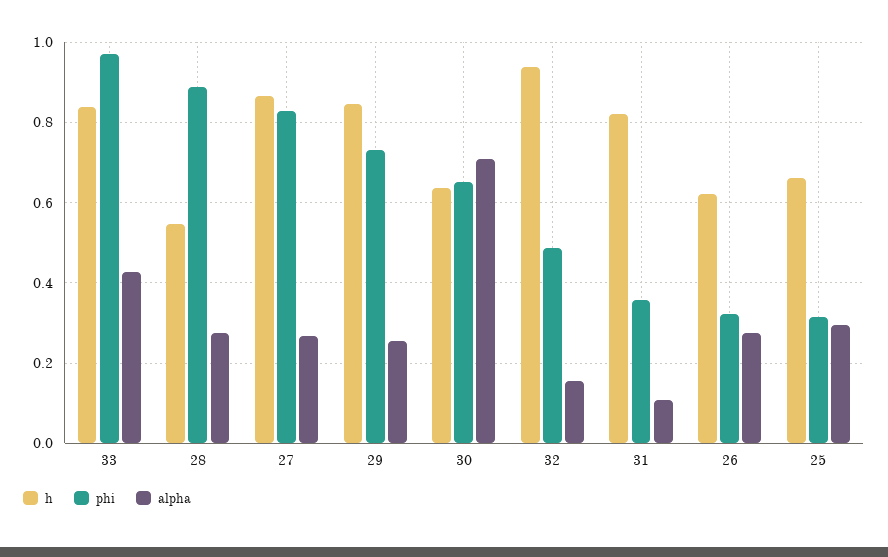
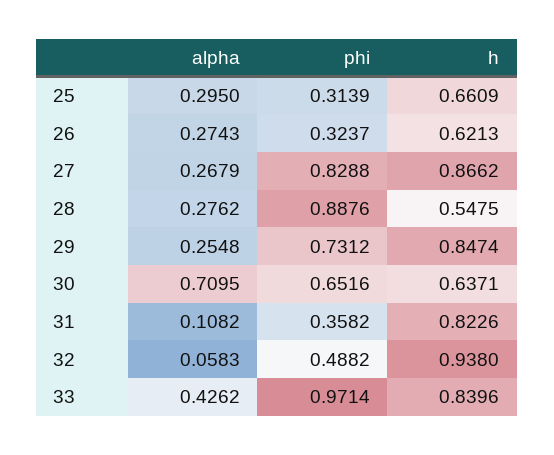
  {
    "h": {
      "33": 0.8396,
      "28": 0.5475,
      "27": 0.8662,
      "29": 0.8474,
      "30": 0.6371,
      "32": 0.938,
      "31": 0.8226,
      "26": 0.6213,
      "25": 0.6609
    },
    "phi": {
      "33": 0.9714,
      "28": 0.8876,
      "27": 0.8288,
      "29": 0.7312,
      "30": 0.6516,
      "32": 0.4882,
      "31": 0.3582,
      "26": 0.3237,
      "25": 0.3139
    },
    "alpha": {
      "33": 0.4262,
      "28": 0.2762,
      "27": 0.2679,
      "29": 0.2548,
      "30": 0.7095,
-     "32": 0.16,
+     "32": 0.0583,
      "31": 0.1082,
      "26": 0.2743,
      "25": 0.295
    }
  }

